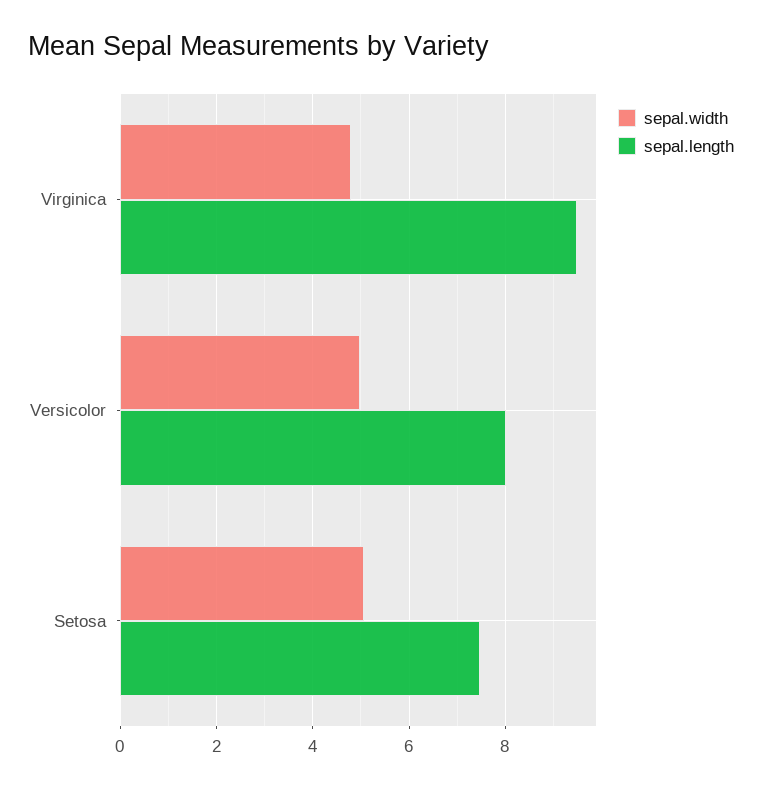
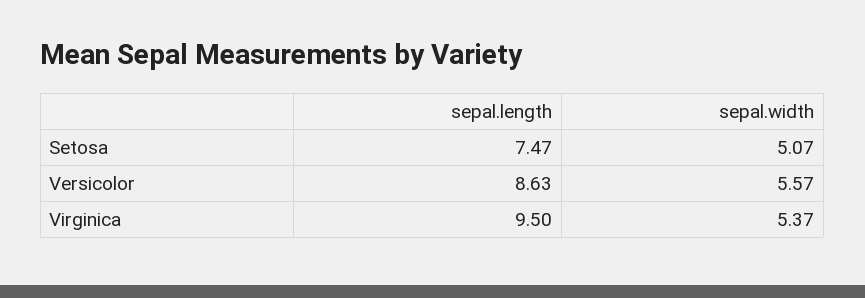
  {
    "sepal.width": {
-     "Virginica": 4.8,
+     "Virginica": 5.37,
-     "Versicolor": 5,
+     "Versicolor": 5.57,
      "Setosa": 5.07
    },
    "sepal.length": {
      "Virginica": 9.5,
-     "Versicolor": 8,
+     "Versicolor": 8.63,
      "Setosa": 7.47
    }
  }

